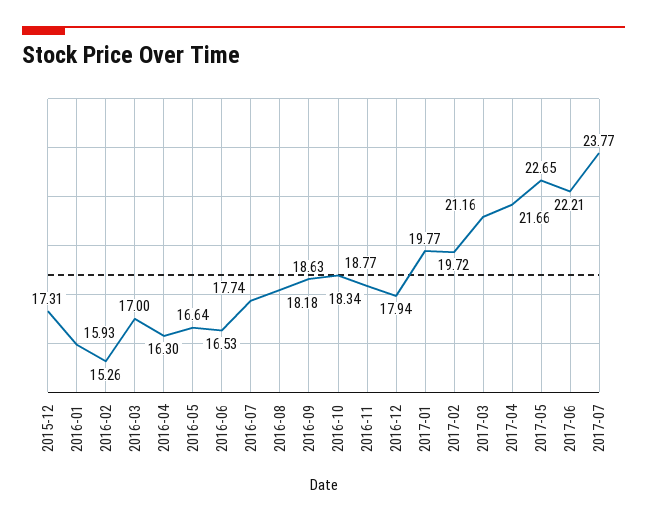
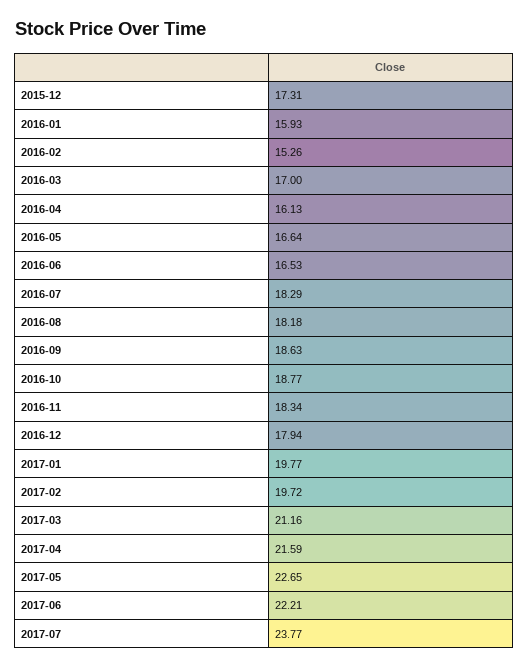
  {
    "2015-12": 17.31,
    "2016-01": 15.93,
    "2016-02": 15.26,
    "2016-03": 17,
-   "2016-04": 16.3,
+   "2016-04": 16.13,
    "2016-05": 16.64,
    "2016-06": 16.53,
-   "2016-07": 17.74,
+   "2016-07": 18.29,
    "2016-08": 18.18,
    "2016-09": 18.63,
    "2016-10": 18.77,
    "2016-11": 18.34,
    "2016-12": 17.94,
    "2017-01": 19.77,
    "2017-02": 19.72,
    "2017-03": 21.16,
-   "2017-04": 21.66,
+   "2017-04": 21.59,
    "2017-05": 22.65,
    "2017-06": 22.21,
    "2017-07": 23.77
  }

